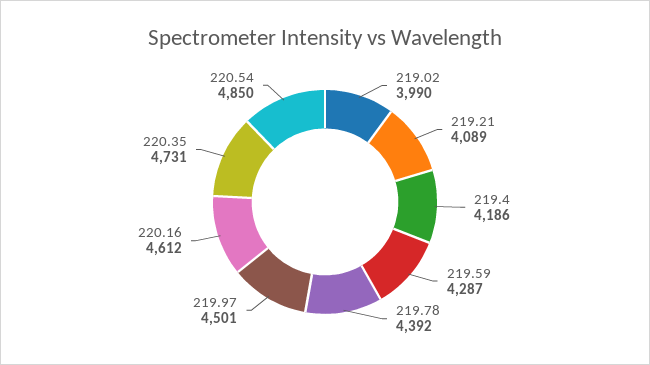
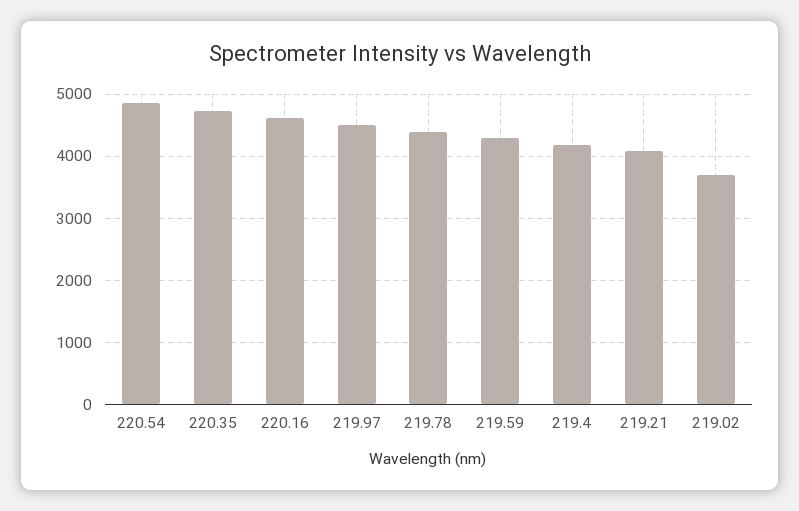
  {
-   "219.02": 3990,
+   "219.02": 3700,
    "219.21": 4089,
    "219.4": 4186,
    "219.59": 4287,
    "219.78": 4392,
    "219.97": 4501,
    "220.16": 4612,
    "220.35": 4731,
    "220.54": 4850
  }

